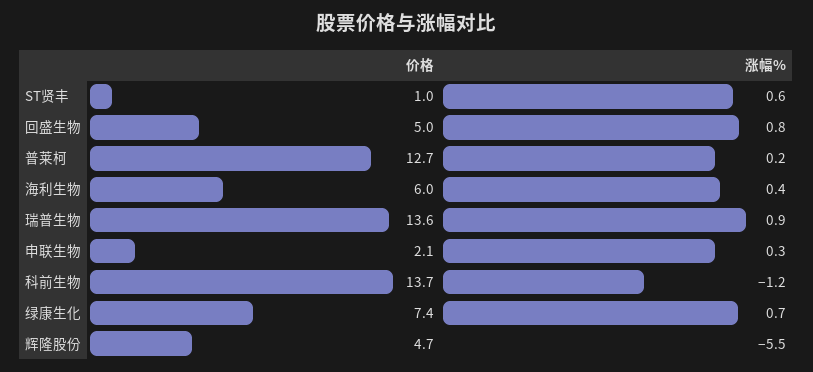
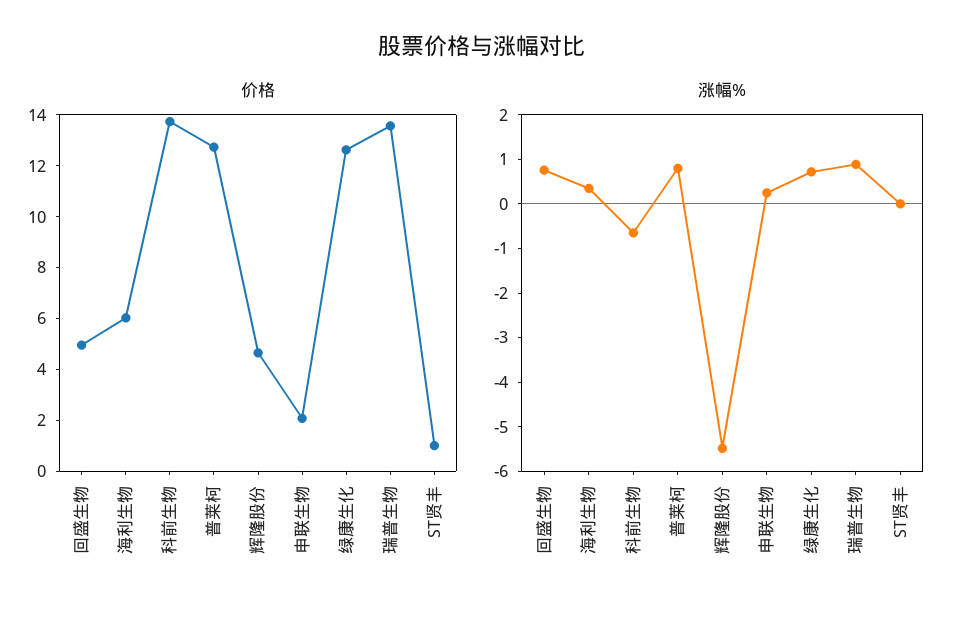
  {
    "价格": {
      "ST贤丰": 1,
      "回盛生物": 5,
      "普莱柯": 12.7,
      "海利生物": 6,
      "瑞普生物": 13.6,
      "申联生物": 2.1,
      "科前生物": 13.7,
-     "绿康生化": 7.4,
+     "绿康生化": 12.5,
      "辉隆股份": 4.7
    },
    "涨幅%": {
-     "ST贤丰": 0.6,
+     "ST贤丰": 0,
      "回盛生物": 0.8,
-     "普莱柯": 0.2,
+     "普莱柯": 0.8,
      "海利生物": 0.4,
      "瑞普生物": 0.9,
      "申联生物": 0.3,
-     "科前生物": -1.2,
+     "科前生物": -0.6,
      "绿康生化": 0.7,
      "辉隆股份": -5.5
    }
  }

